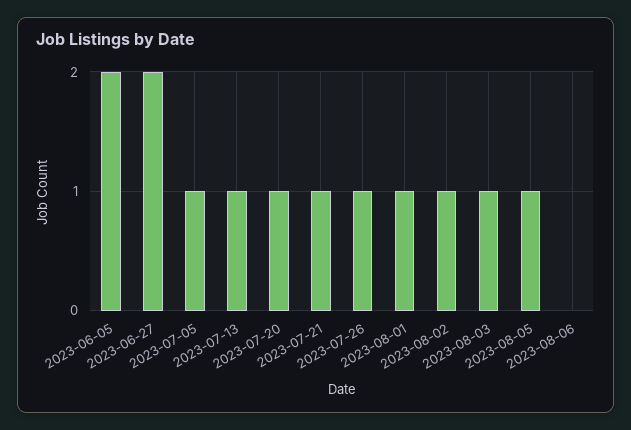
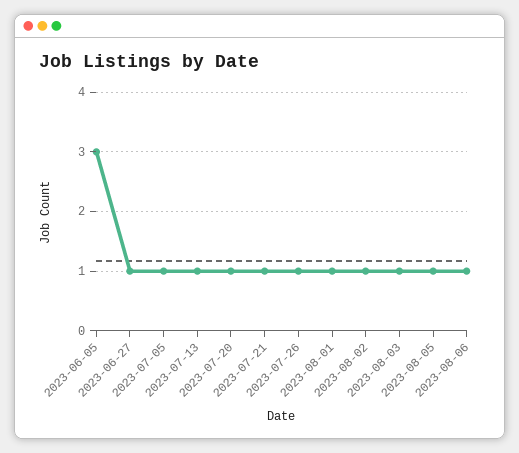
  {
-   "2023-06-05": 2,
+   "2023-06-05": 3,
-   "2023-06-27": 2,
+   "2023-06-27": 1,
    "2023-07-05": 1,
    "2023-07-13": 1,
    "2023-07-20": 1,
    "2023-07-21": 1,
    "2023-07-26": 1,
    "2023-08-01": 1,
    "2023-08-02": 1,
    "2023-08-03": 1,
    "2023-08-05": 1,
-   "2023-08-06": 0
+   "2023-08-06": 1
  }

